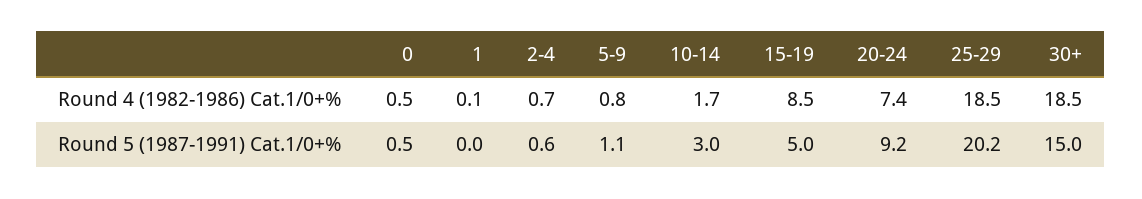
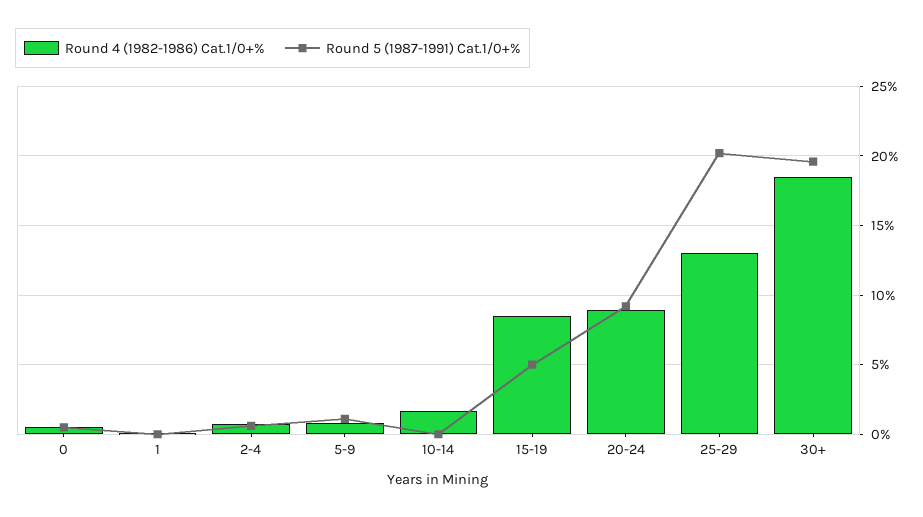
  {
    "Round 4 (1982-1986) Cat.1/0+%": {
      "0": 0.5,
      "1": 0.1,
      "2-4": 0.7,
      "5-9": 0.8,
      "10-14": 1.7,
      "15-19": 8.5,
-     "20-24": 7.4,
+     "20-24": 9,
-     "25-29": 18.5,
+     "25-29": 13,
      "30+": 18.5
    },
    "Round 5 (1987-1991) Cat.1/0+%": {
      "0": 0.5,
      "1": 0,
      "2-4": 0.6,
      "5-9": 1.1,
-     "10-14": 3,
+     "10-14": 0,
      "15-19": 5,
      "20-24": 9.2,
      "25-29": 20.2,
-     "30+": 15
+     "30+": 19.5
    }
  }

